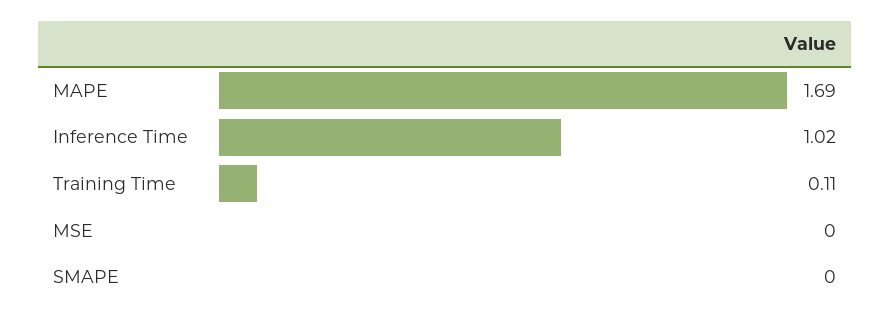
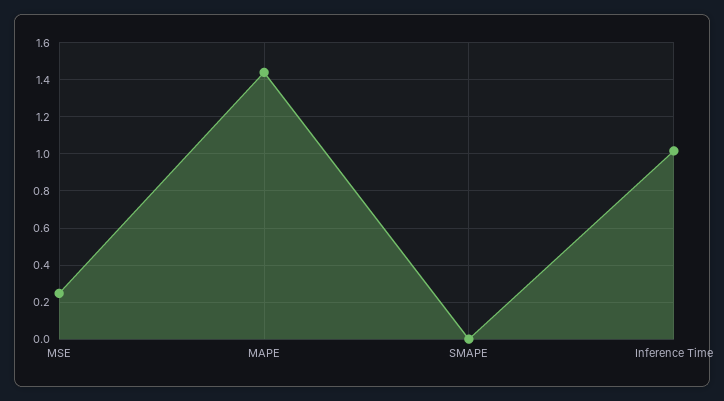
  {
-   "MAPE": 1.69,
+   "MAPE": 1.45,
    "Inference Time": 1.02,
-   "Training Time": 0.11,
-   "MSE": 0,
+   "MSE": 0.25,
    "SMAPE": 0
  }

